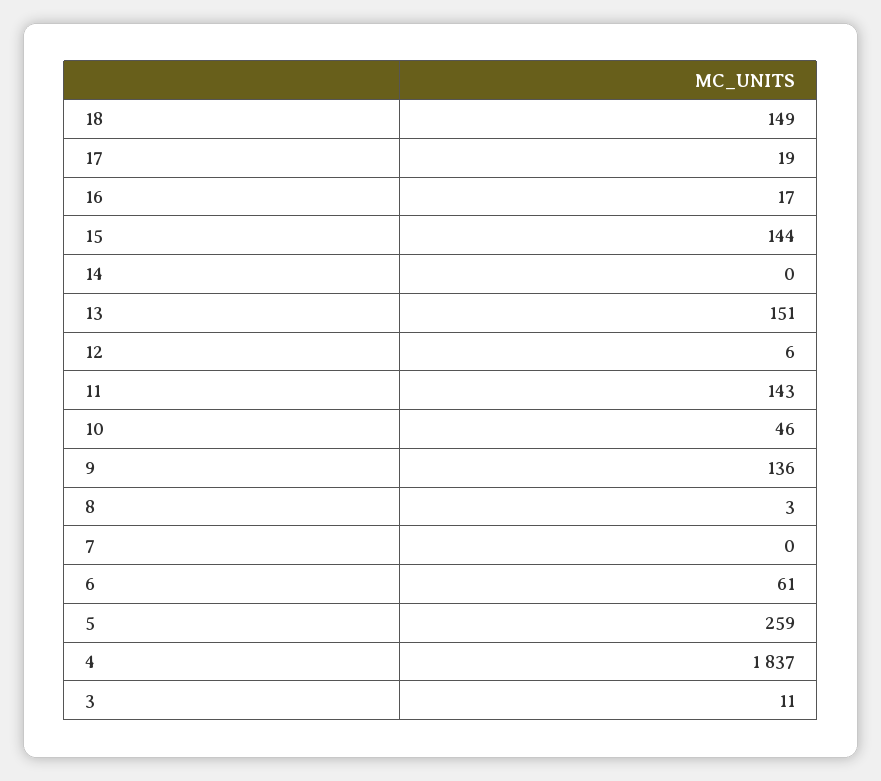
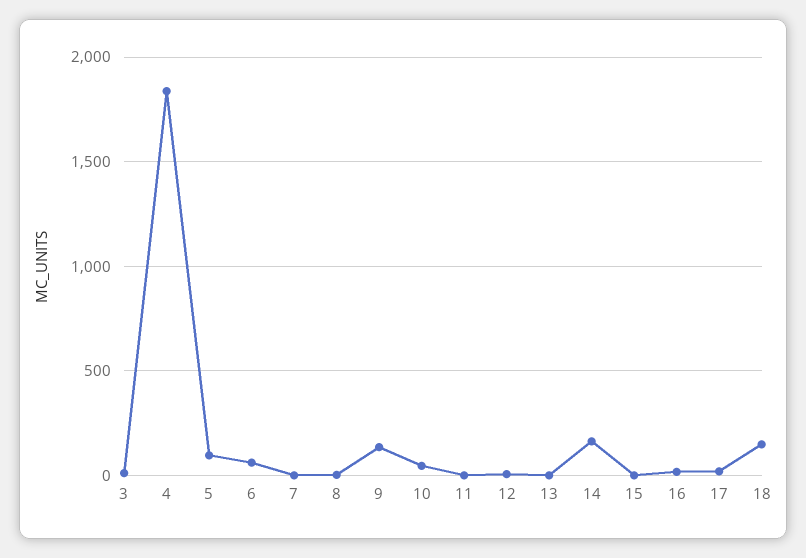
  {
    "18": 149,
    "17": 19,
    "16": 17,
-   "15": 144,
+   "15": 0,
-   "14": 0,
+   "14": 150,
-   "13": 151,
+   "13": 0,
    "12": 6,
-   "11": 143,
+   "11": 0,
    "10": 46,
    "9": 136,
    "8": 3,
    "7": 0,
    "6": 61,
-   "5": 259,
+   "5": 100,
    "4": 1837,
    "3": 11
  }

